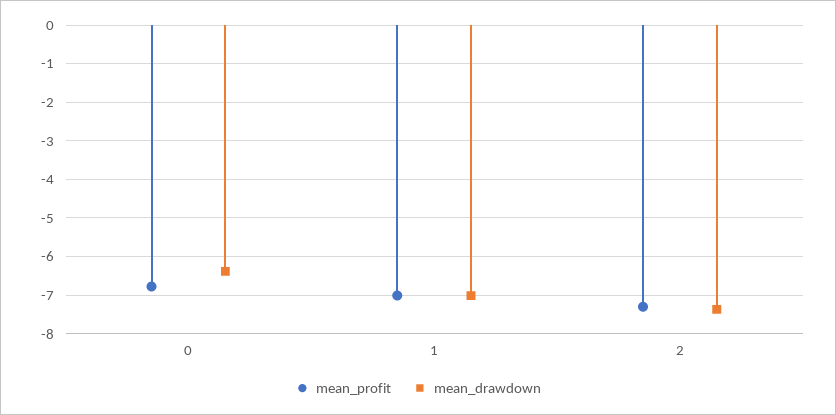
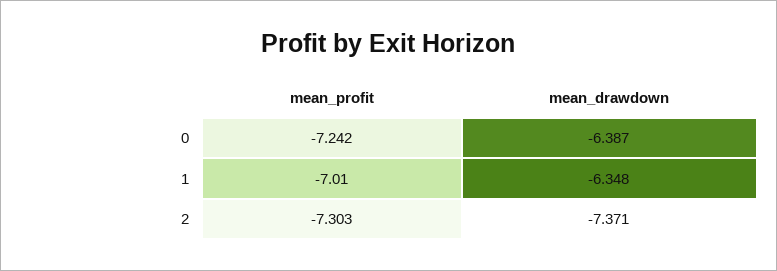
  {
    "mean_profit": {
-     "0": -6.8,
+     "0": -7.242,
      "1": -7.01,
      "2": -7.303
    },
    "mean_drawdown": {
      "0": -6.387,
-     "1": -7,
+     "1": -6.348,
      "2": -7.371
    }
  }

